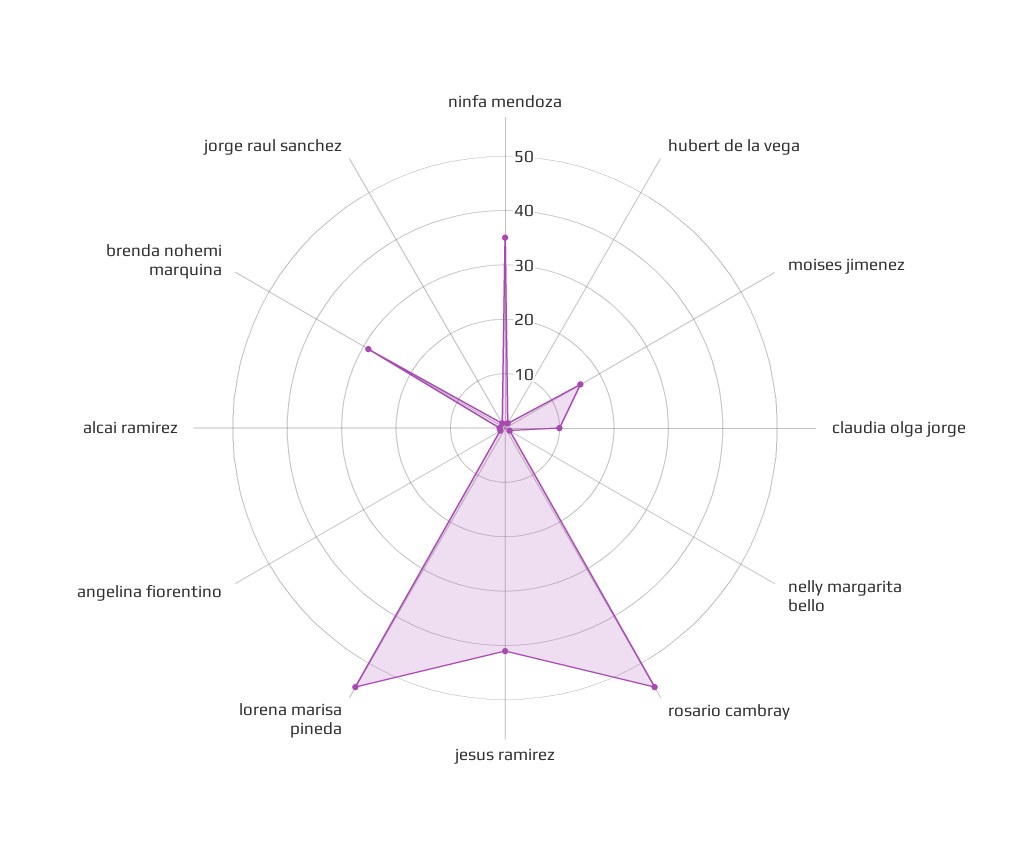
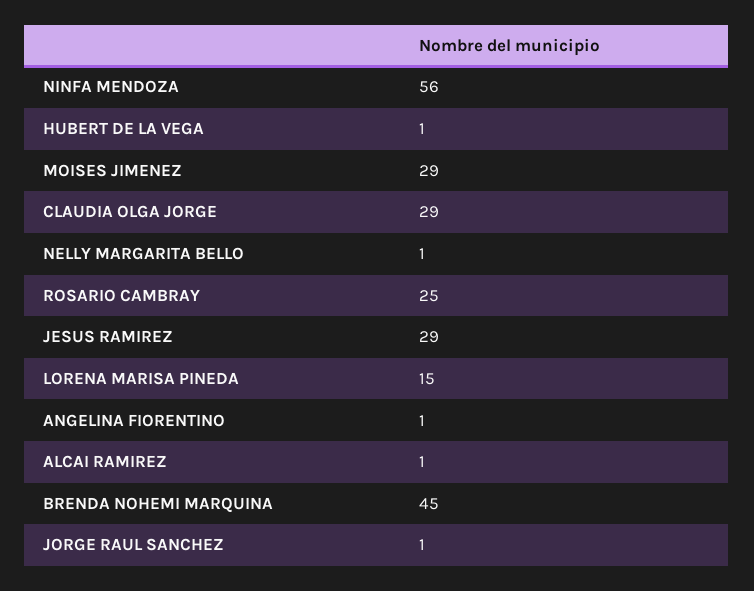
  {
-   "ninfa mendoza": 35,
+   "ninfa mendoza": 56,
    "hubert de la vega": 1,
-   "moises jimenez": 15,
+   "moises jimenez": 29,
-   "claudia olga jorge": 10,
+   "claudia olga jorge": 29,
    "nelly margarita bello": 1,
-   "rosario cambray": 55,
+   "rosario cambray": 25,
-   "jesus ramirez": 40,
+   "jesus ramirez": 29,
-   "lorena marisa pineda": 55,
+   "lorena marisa pineda": 15,
    "angelina fiorentino": 1,
    "alcai ramirez": 1,
-   "brenda nohemi marquina": 30,
+   "brenda nohemi marquina": 45,
    "jorge raul sanchez": 1
  }

